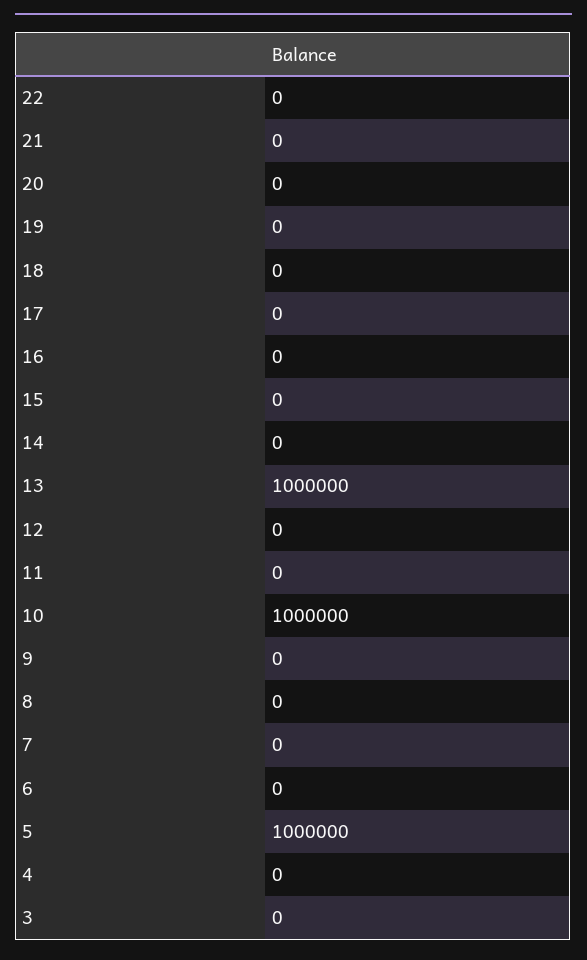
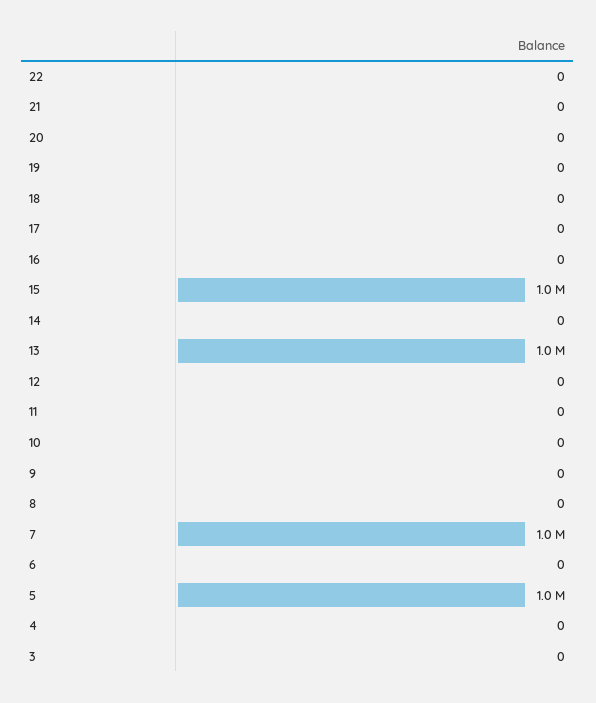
  {
    "22": 0,
    "21": 0,
    "20": 0,
    "19": 0,
    "18": 0,
    "17": 0,
    "16": 0,
-   "15": 0,
+   "15": 1000000,
    "14": 0,
    "13": 1000000,
    "12": 0,
    "11": 0,
-   "10": 1000000,
+   "10": 0,
    "9": 0,
    "8": 0,
-   "7": 0,
+   "7": 1000000,
    "6": 0,
    "5": 1000000,
    "4": 0,
    "3": 0
  }

